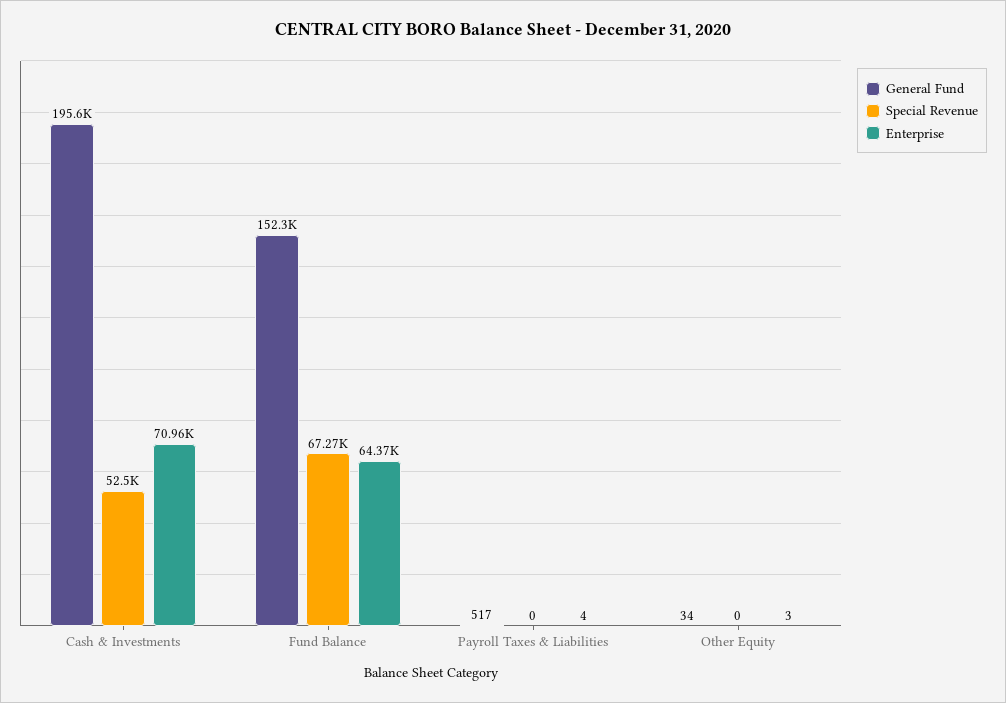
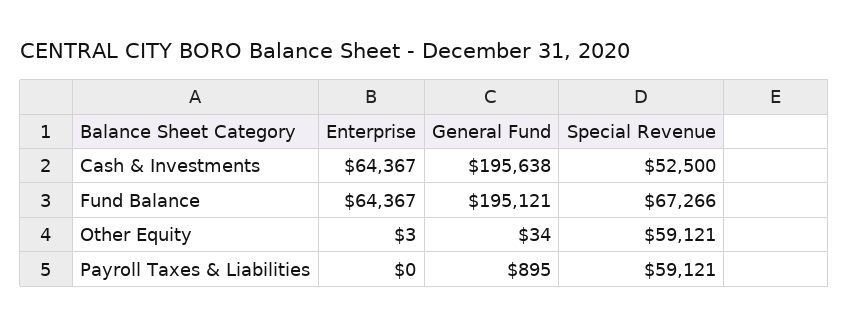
  {
    "General Fund": {
      "Cash & Investments": 195638,
-     "Fund Balance": 152300,
+     "Fund Balance": 195121,
-     "Payroll Taxes & Liabilities": 517,
+     "Payroll Taxes & Liabilities": 895,
      "Other Equity": 34
    },
    "Special Revenue": {
      "Cash & Investments": 52500,
      "Fund Balance": 67266,
-     "Payroll Taxes & Liabilities": 0,
+     "Payroll Taxes & Liabilities": 59121,
-     "Other Equity": 0
+     "Other Equity": 59121
    },
    "Enterprise": {
-     "Cash & Investments": 70960,
+     "Cash & Investments": 64367,
      "Fund Balance": 64367,
-     "Payroll Taxes & Liabilities": 4,
+     "Payroll Taxes & Liabilities": 0,
      "Other Equity": 3
    }
  }

